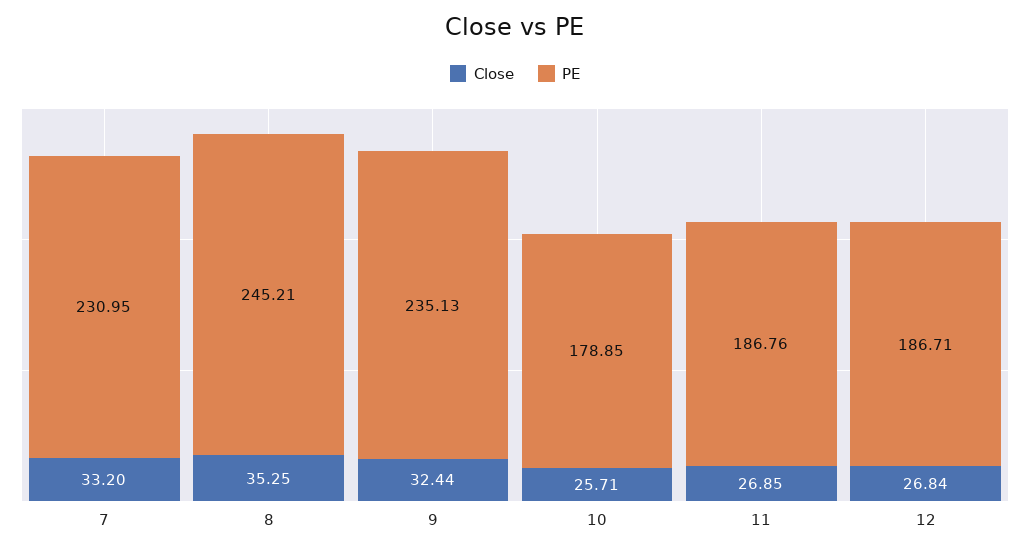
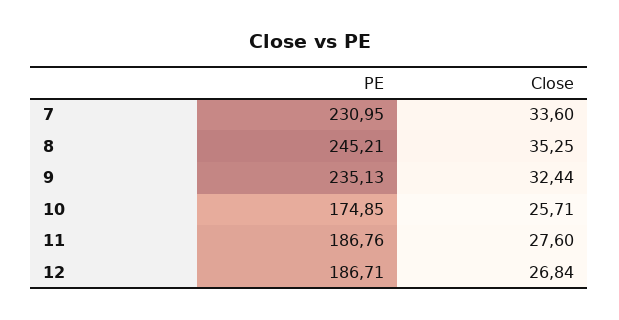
  {
    "Close": {
-     "7": 33.2,
+     "7": 33.6,
      "8": 35.25,
      "9": 32.44,
      "10": 25.71,
-     "11": 26.85,
+     "11": 27.6,
      "12": 26.84
    },
    "PE": {
      "7": 230.95,
      "8": 245.21,
      "9": 235.13,
-     "10": 178.85,
+     "10": 174.85,
      "11": 186.76,
      "12": 186.71
    }
  }

